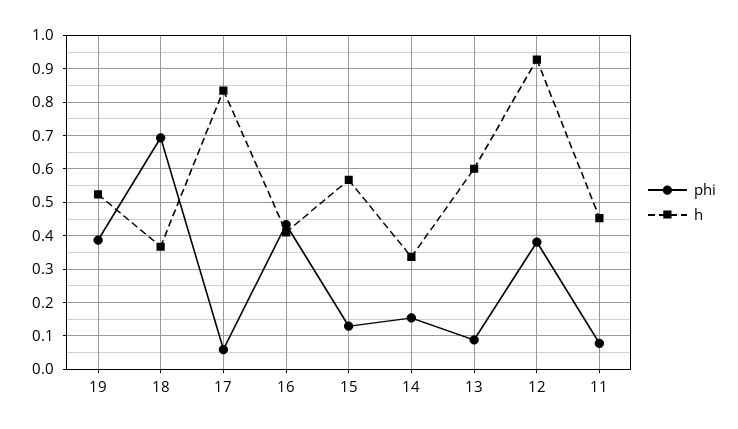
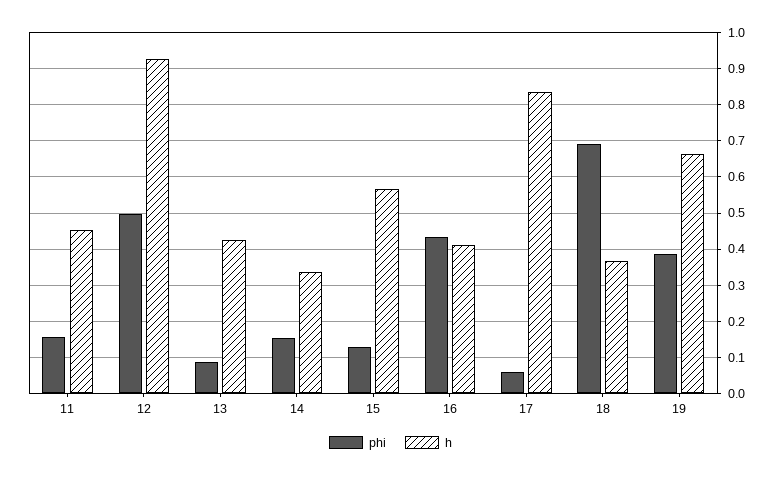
  {
    "phi": {
      "19": 0.38,
      "18": 0.7,
      "17": 0.06,
      "16": 0.44,
      "15": 0.12,
      "14": 0.16,
      "13": 0.08,
-     "12": 0.38,
+     "12": 0.5,
-     "11": 0.08
+     "11": 0.16
    },
    "h": {
-     "19": 0.52,
+     "19": 0.66,
      "18": 0.36,
      "17": 0.84,
      "16": 0.42,
      "15": 0.56,
      "14": 0.34,
-     "13": 0.6,
+     "13": 0.42,
      "12": 0.92,
      "11": 0.46
    }
  }

